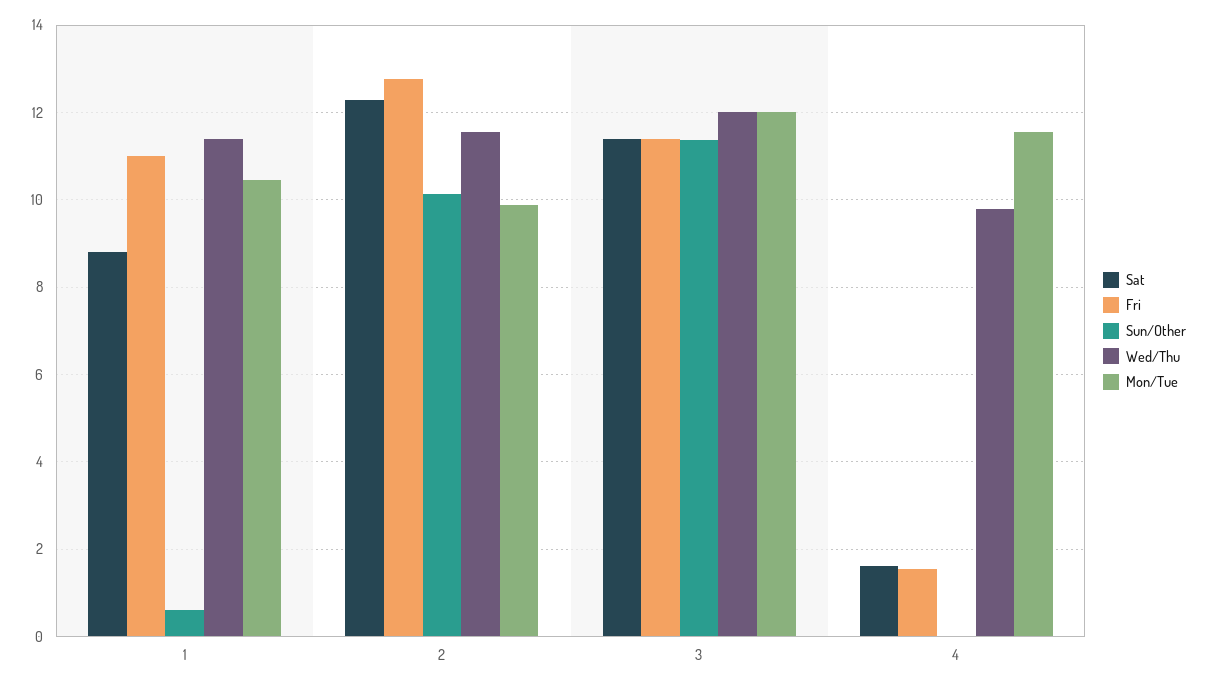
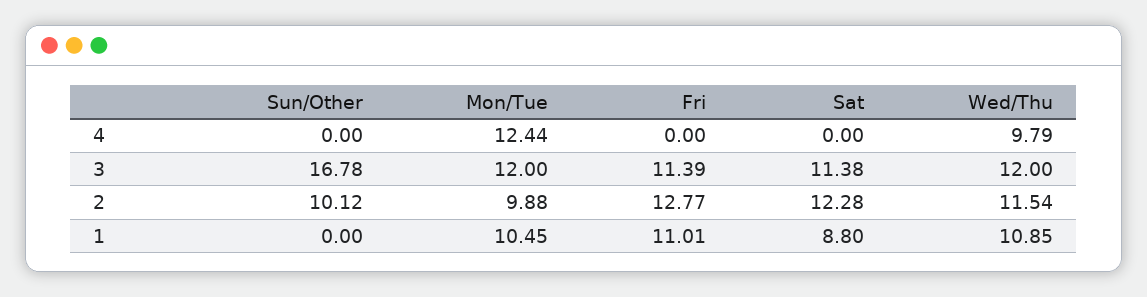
  {
    "Sat": {
      "1": 8.8,
      "2": 12.28,
      "3": 11.38,
-     "4": 1.6
+     "4": 0
    },
    "Fri": {
      "1": 11.01,
      "2": 12.77,
      "3": 11.39,
-     "4": 1.6
+     "4": 0
    },
    "Sun/Other": {
-     "1": 0.6,
+     "1": 0,
      "2": 10.12,
-     "3": 11.4,
+     "3": 16.78,
      "4": 0
    },
    "Wed/Thu": {
-     "1": 11.4,
+     "1": 10.85,
      "2": 11.54,
      "3": 12,
      "4": 9.79
    },
    "Mon/Tue": {
      "1": 10.45,
      "2": 9.88,
      "3": 12,
-     "4": 11.6
+     "4": 12.44
    }
  }

